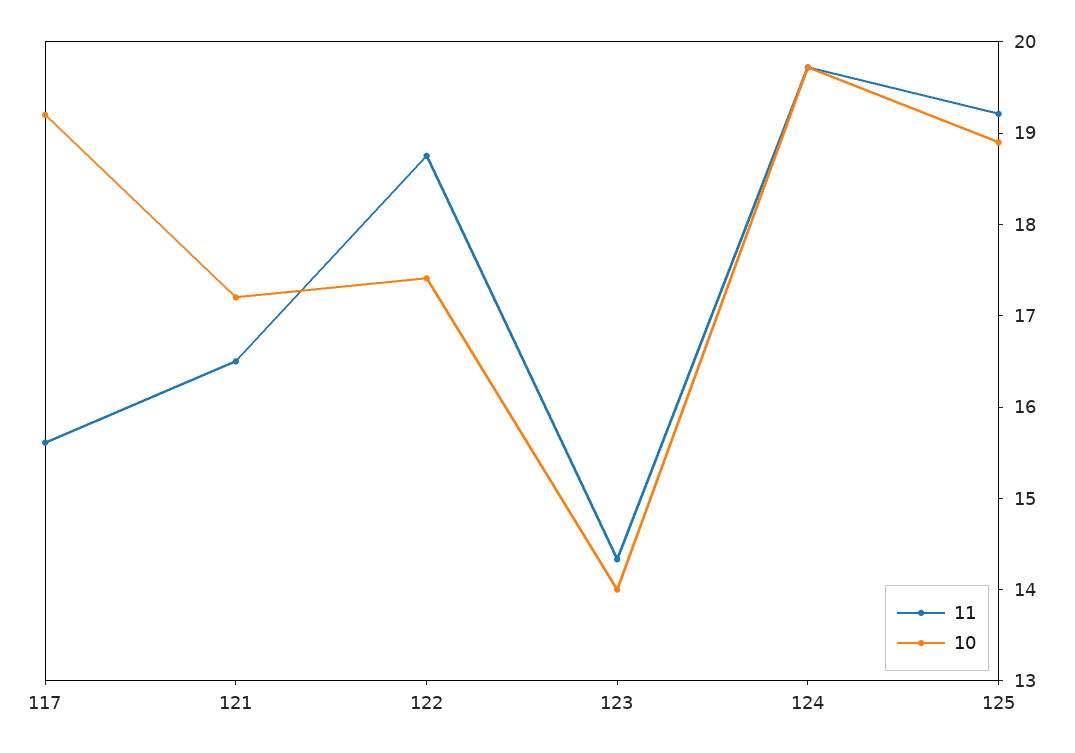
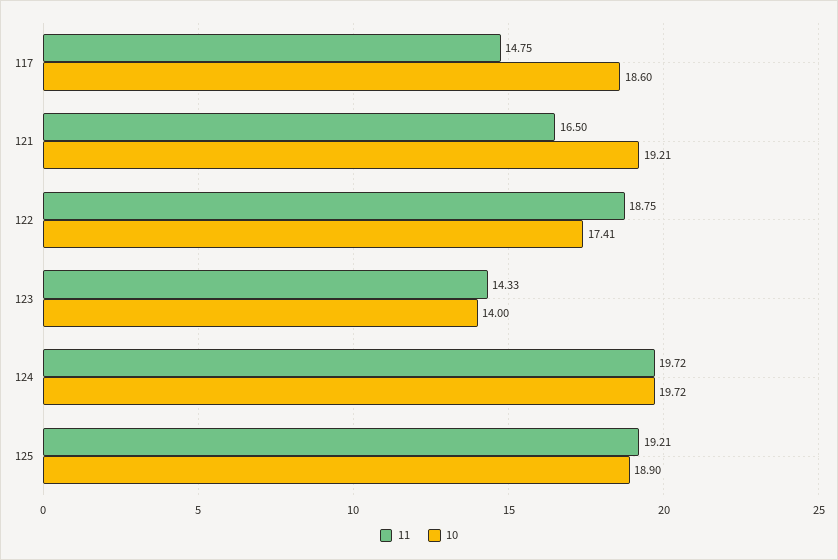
  {
    "11": {
-     "117": 15.6,
+     "117": 14.75,
      "121": 16.5,
      "122": 18.75,
      "123": 14.33,
      "124": 19.72,
      "125": 19.21
    },
    "10": {
-     "117": 19.2,
+     "117": 18.6,
-     "121": 17.2,
+     "121": 19.21,
      "122": 17.41,
      "123": 14,
      "124": 19.72,
      "125": 18.9
    }
  }

